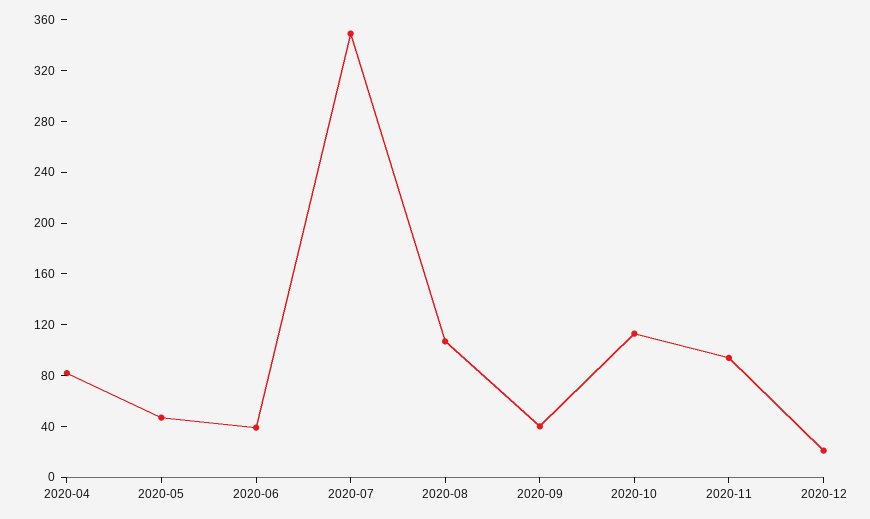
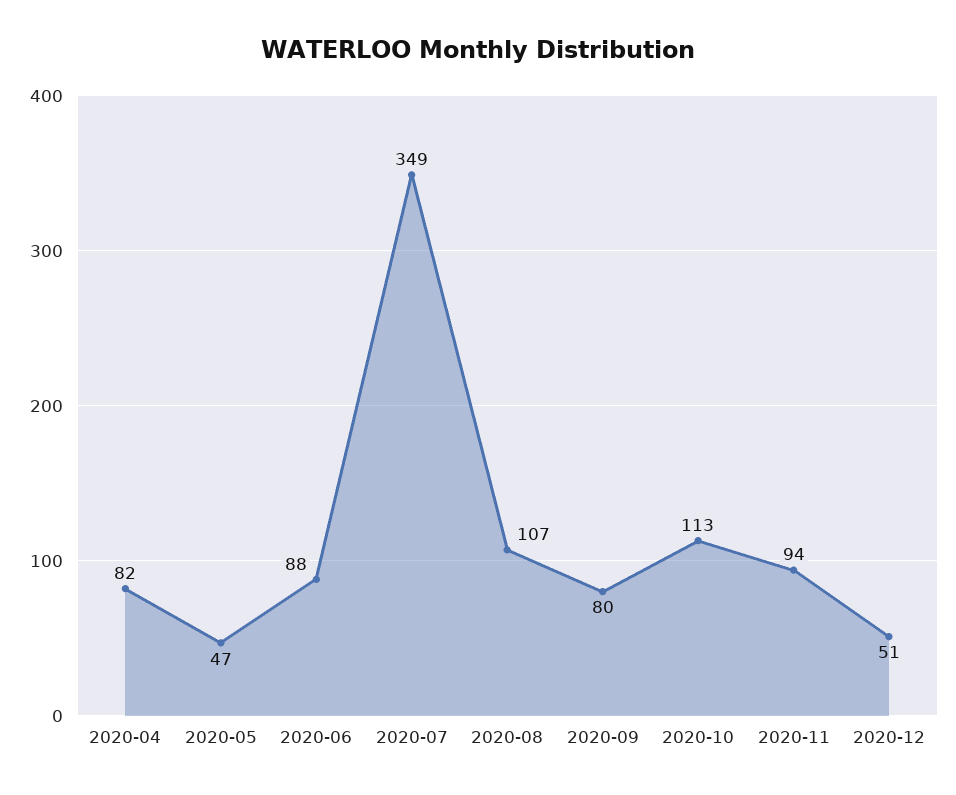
  {
    "2020-04": 82,
    "2020-05": 47,
-   "2020-06": 40,
+   "2020-06": 88,
    "2020-07": 349,
    "2020-08": 107,
-   "2020-09": 40,
+   "2020-09": 80,
    "2020-10": 113,
    "2020-11": 94,
-   "2020-12": 20
+   "2020-12": 51
  }

